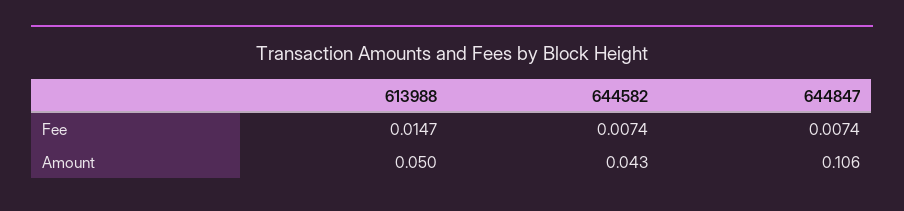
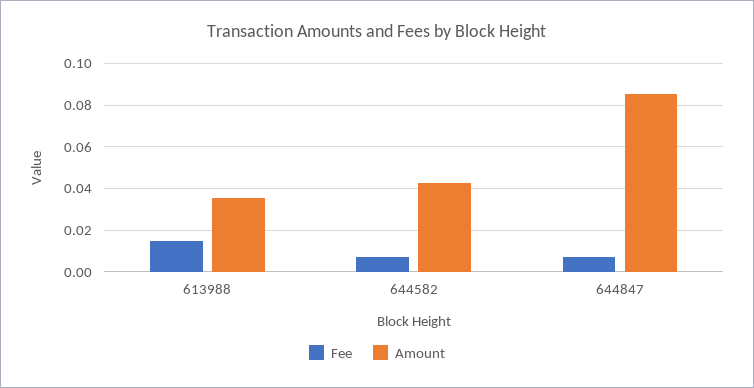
  {
    "Fee": {
      "613988": 0.0147,
      "644582": 0.0074,
      "644847": 0.0074
    },
    "Amount": {
-     "613988": 0.05,
+     "613988": 0.035,
      "644582": 0.043,
-     "644847": 0.106
+     "644847": 0.085
    }
  }

